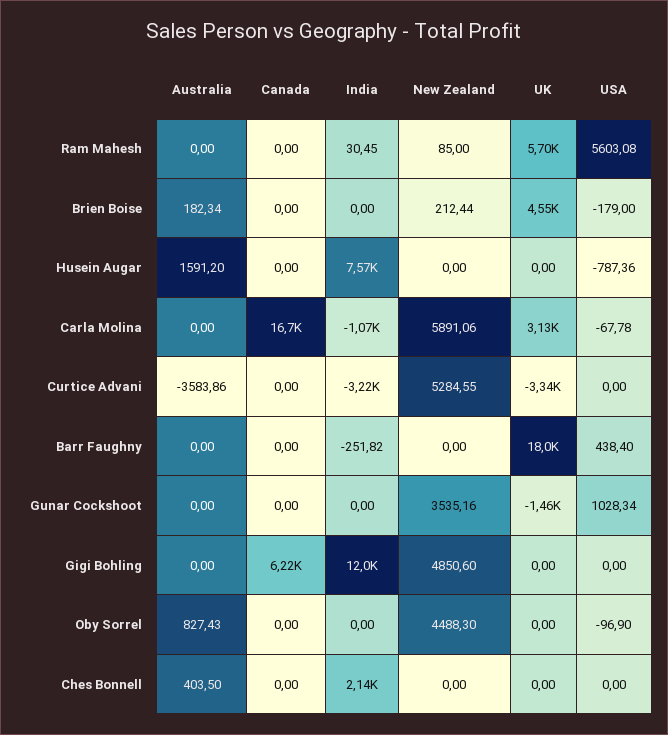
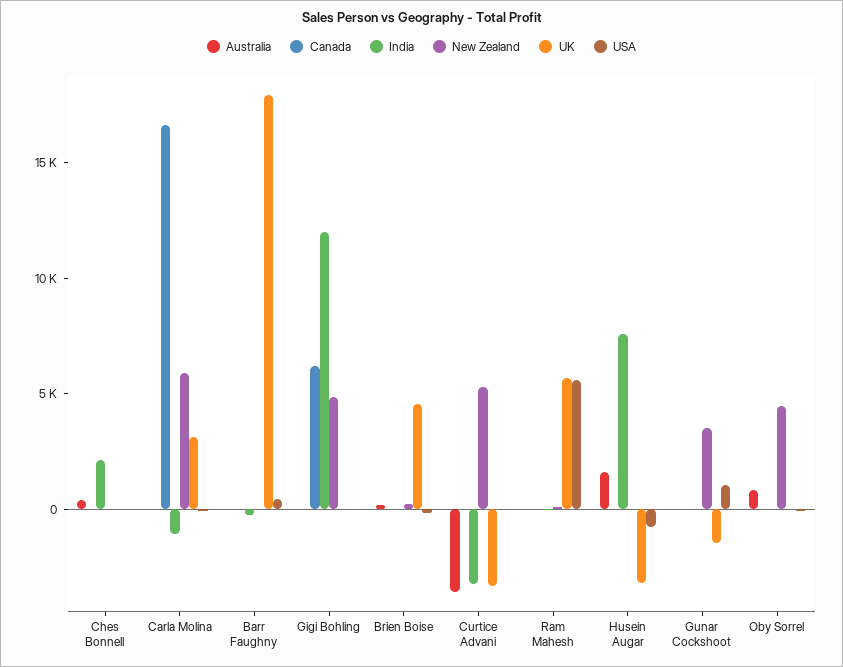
  {
    "Australia": {
      "Ram Mahesh": 0,
      "Brien Boise": 182.34,
      "Husein Augar": 1591.2,
      "Carla Molina": 0,
      "Curtice Advani": -3583.86,
      "Barr Faughny": 0,
      "Gunar Cockshoot": 0,
      "Gigi Bohling": 0,
      "Oby Sorrel": 827.43,
      "Ches Bonnell": 403.5
    },
    "Canada": {
      "Ram Mahesh": 0,
      "Brien Boise": 0,
      "Husein Augar": 0,
      "Carla Molina": 16700,
      "Curtice Advani": 0,
      "Barr Faughny": 0,
      "Gunar Cockshoot": 0,
      "Gigi Bohling": 6220,
      "Oby Sorrel": 0,
      "Ches Bonnell": 0
    },
    "India": {
      "Ram Mahesh": 30.45,
      "Brien Boise": 0,
      "Husein Augar": 7570,
      "Carla Molina": -1070,
      "Curtice Advani": -3220,
      "Barr Faughny": -251.82,
      "Gunar Cockshoot": 0,
      "Gigi Bohling": 12000,
      "Oby Sorrel": 0,
      "Ches Bonnell": 2140
    },
    "New Zealand": {
      "Ram Mahesh": 85,
      "Brien Boise": 212.44,
      "Husein Augar": 0,
      "Carla Molina": 5891.06,
      "Curtice Advani": 5284.55,
      "Barr Faughny": 0,
      "Gunar Cockshoot": 3535.16,
      "Gigi Bohling": 4850.6,
      "Oby Sorrel": 4488.3,
      "Ches Bonnell": 0
    },
    "UK": {
      "Ram Mahesh": 5700,
      "Brien Boise": 4550,
-     "Husein Augar": 0,
+     "Husein Augar": -3000,
      "Carla Molina": 3130,
      "Curtice Advani": -3340,
      "Barr Faughny": 18000,
      "Gunar Cockshoot": -1460,
      "Gigi Bohling": 0,
      "Oby Sorrel": 0,
      "Ches Bonnell": 0
    },
    "USA": {
      "Ram Mahesh": 5603.08,
      "Brien Boise": -179,
      "Husein Augar": -787.36,
      "Carla Molina": -67.78,
      "Curtice Advani": 0,
      "Barr Faughny": 438.4,
      "Gunar Cockshoot": 1028.34,
      "Gigi Bohling": 0,
      "Oby Sorrel": -96.9,
      "Ches Bonnell": 0
    }
  }

